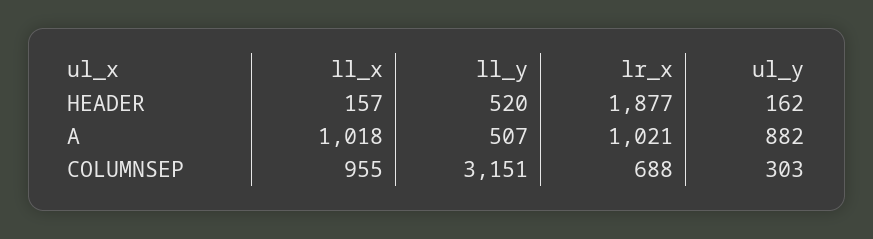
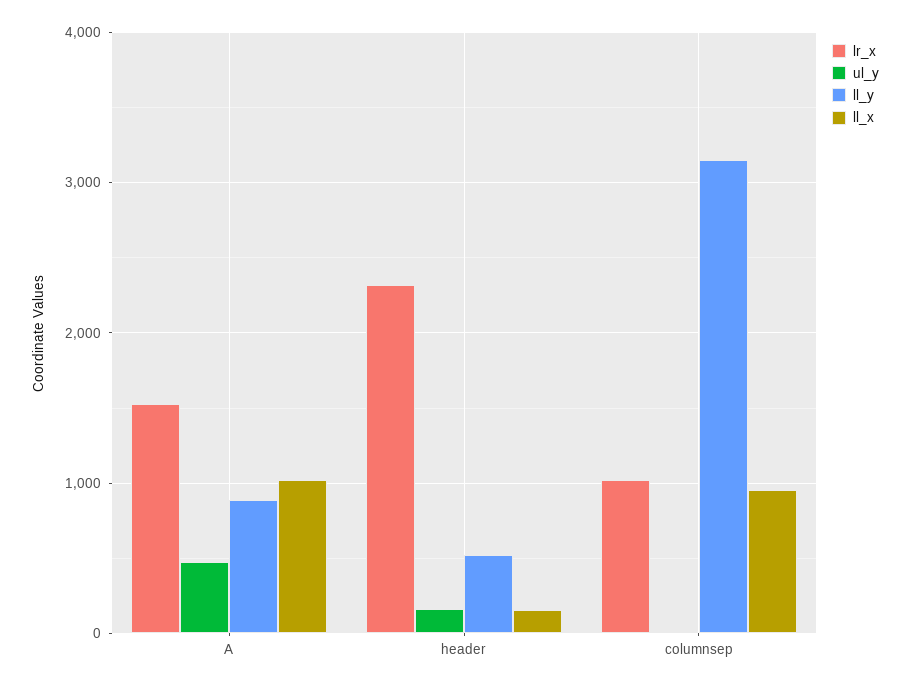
  {
    "ll_x": {
      "HEADER": 157,
      "A": 1018,
      "COLUMNSEP": 955
    },
    "ll_y": {
      "HEADER": 520,
-     "A": 507,
+     "A": 900,
      "COLUMNSEP": 3151
    },
    "lr_x": {
-     "HEADER": 1877,
+     "HEADER": 2300,
-     "A": 1021,
+     "A": 1500,
-     "COLUMNSEP": 688
+     "COLUMNSEP": 1000
    },
    "ul_y": {
      "HEADER": 162,
-     "A": 882,
+     "A": 500,
-     "COLUMNSEP": 303
+     "COLUMNSEP": 0
    }
  }

